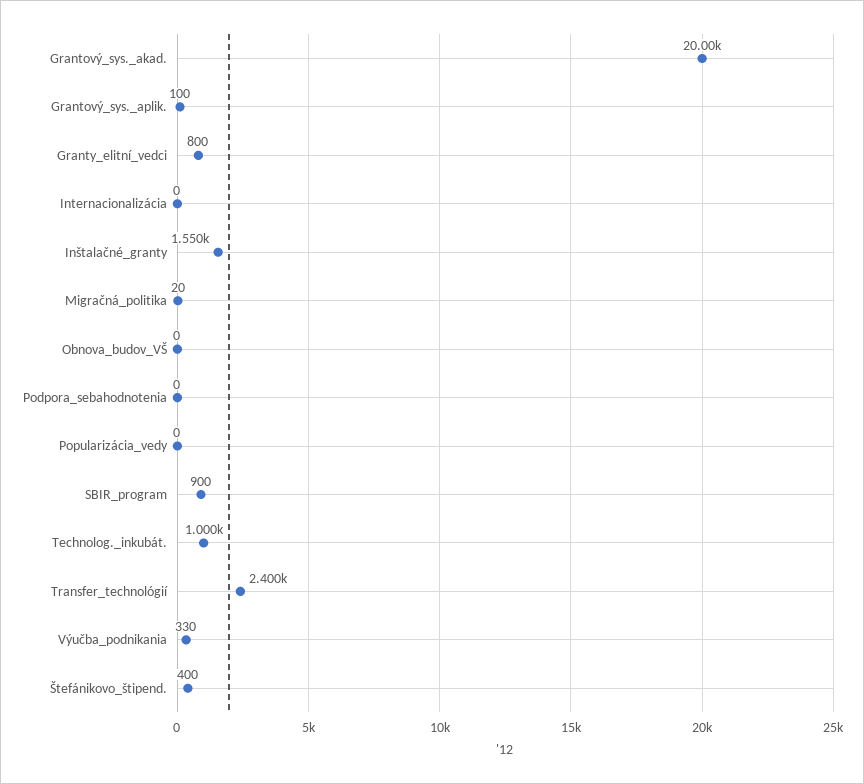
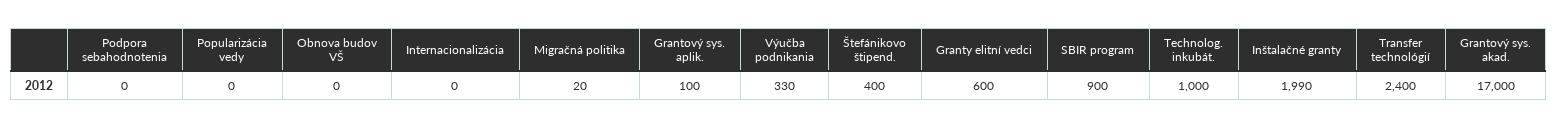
  {
-   "Grantový_sys._akad.": 20000,
+   "Grantový_sys._akad.": 17000,
    "Grantový_sys._aplik.": 100,
-   "Granty_elitní_vedci": 800,
+   "Granty_elitní_vedci": 600,
    "Internacionalizácia": 0,
-   "Inštalačné_granty": 1550,
+   "Inštalačné_granty": 1990,
    "Migračná_politika": 20,
    "Obnova_budov_VŠ": 0,
    "Podpora_sebahodnotenia": 0,
    "Popularizácia_vedy": 0,
    "SBIR_program": 900,
    "Technolog._inkubát.": 1000,
    "Transfer_technológií": 2400,
    "Výučba_podnikania": 330,
    "Štefánikovo_štipend.": 400
  }

